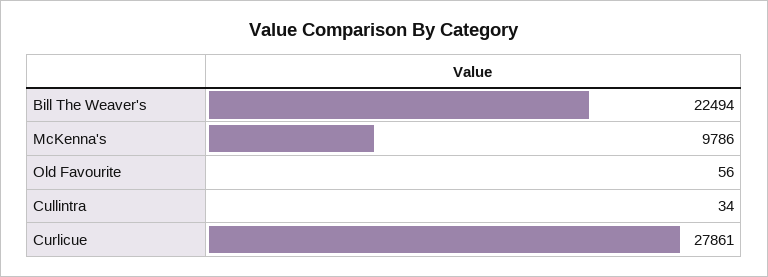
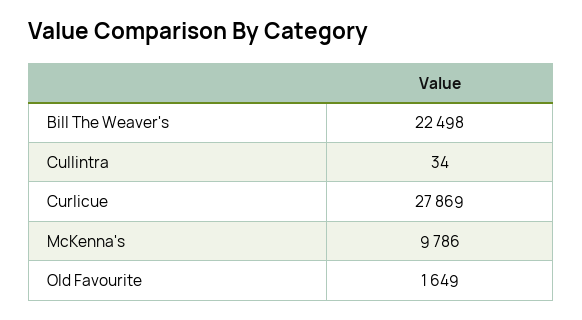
  {
-   "Bill The Weaver's": 22494,
+   "Bill The Weaver's": 22498,
    "McKenna's": 9786,
-   "Old Favourite": 56,
+   "Old Favourite": 1649,
    "Cullintra": 34,
-   "Curlicue": 27861
+   "Curlicue": 27869
  }

